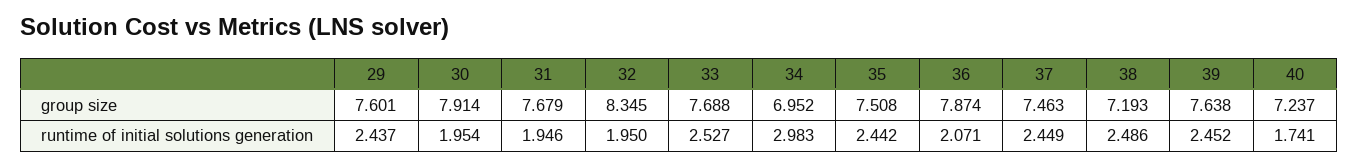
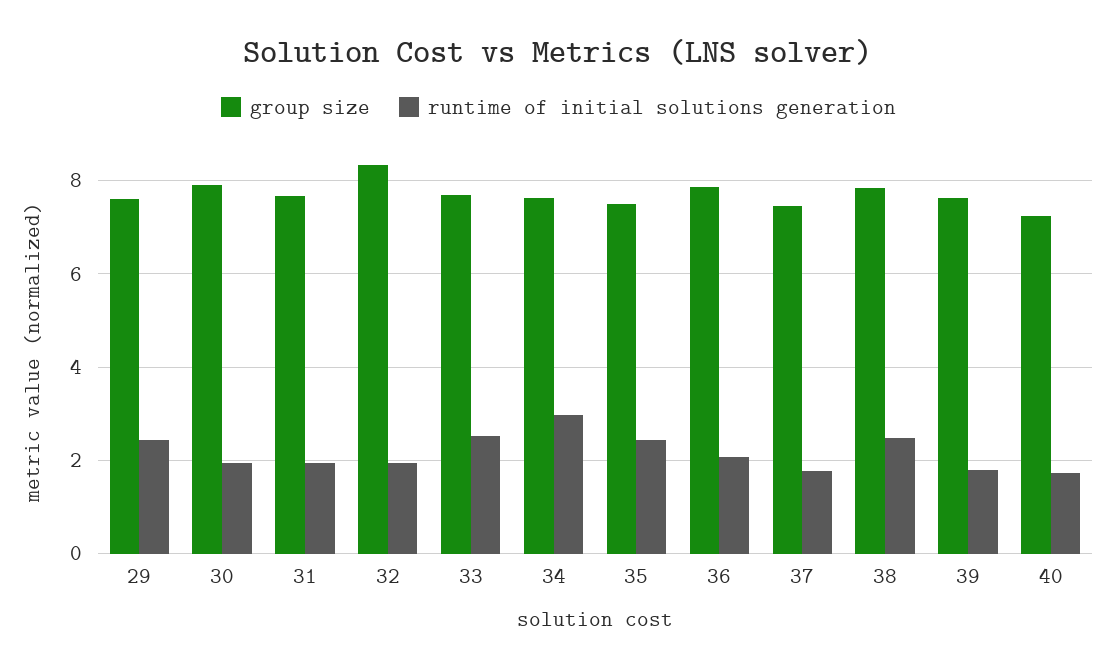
  {
    "group size": {
      "29": 7.601,
      "30": 7.914,
      "31": 7.679,
      "32": 8.345,
      "33": 7.688,
-     "34": 6.952,
+     "34": 7.6,
      "35": 7.508,
      "36": 7.874,
      "37": 7.463,
-     "38": 7.193,
+     "38": 7.8,
      "39": 7.638,
      "40": 7.237
    },
    "runtime of initial solutions generation": {
      "29": 2.437,
      "30": 1.954,
      "31": 1.946,
      "32": 1.95,
      "33": 2.527,
      "34": 2.983,
      "35": 2.442,
      "36": 2.071,
-     "37": 2.449,
+     "37": 1.8,
      "38": 2.486,
-     "39": 2.452,
+     "39": 1.8,
      "40": 1.741
    }
  }

